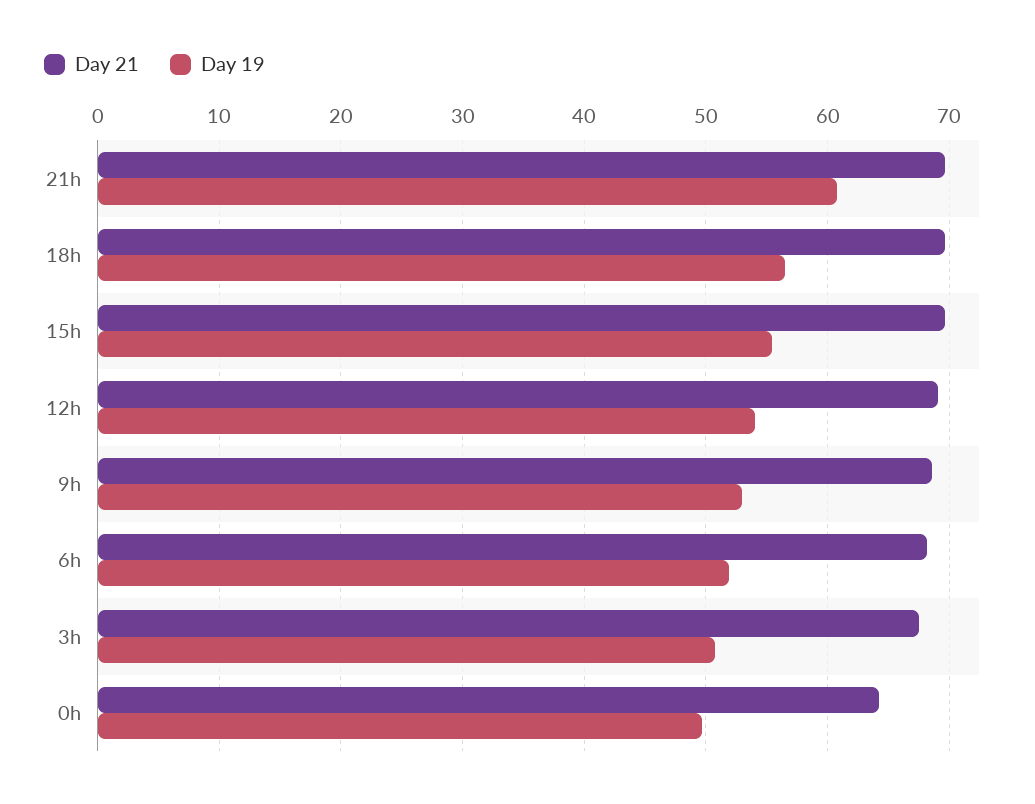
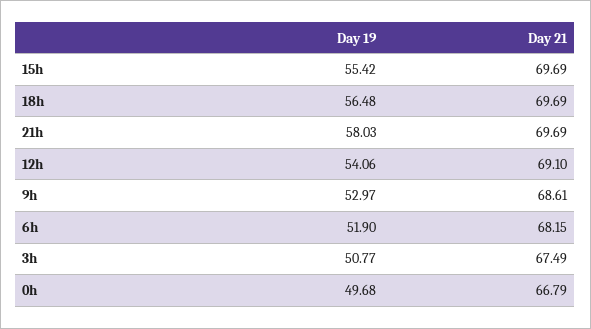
  {
    "Day 21": {
      "21h": 69.69,
      "18h": 69.69,
      "15h": 69.69,
      "12h": 69.1,
      "9h": 68.61,
      "6h": 68.15,
      "3h": 67.49,
-     "0h": 64
+     "0h": 66.79
    },
    "Day 19": {
-     "21h": 61,
+     "21h": 58.03,
      "18h": 56.48,
      "15h": 55.42,
      "12h": 54.06,
      "9h": 52.97,
      "6h": 51.9,
      "3h": 50.77,
      "0h": 49.68
    }
  }

